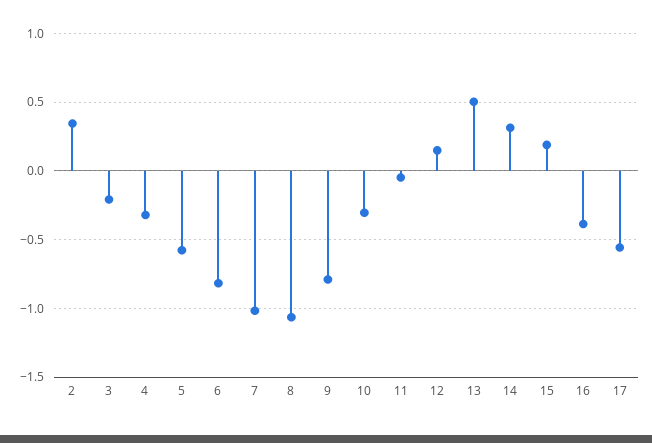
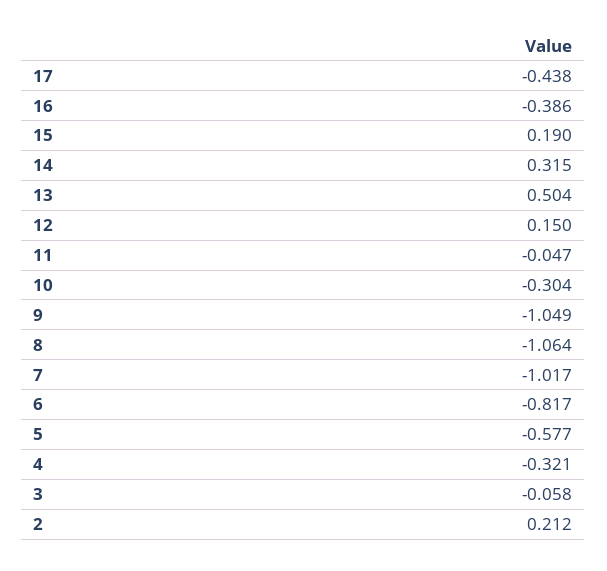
  {
-   "2": 0.35,
+   "2": 0.212,
-   "3": -0.2,
+   "3": -0.058,
    "4": -0.321,
    "5": -0.577,
    "6": -0.817,
    "7": -1.017,
    "8": -1.064,
-   "9": -0.8,
+   "9": -1.049,
    "10": -0.304,
    "11": -0.047,
    "12": 0.15,
    "13": 0.504,
    "14": 0.315,
    "15": 0.19,
    "16": -0.386,
-   "17": -0.55
+   "17": -0.438
  }

